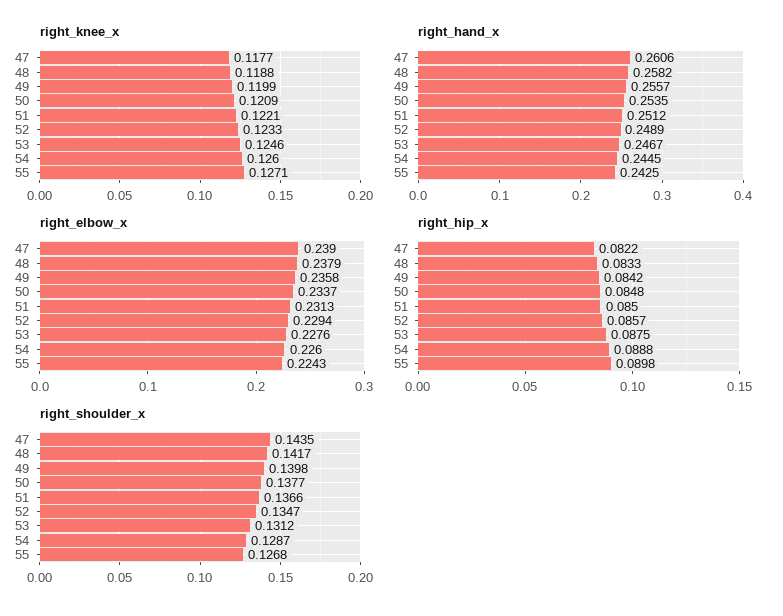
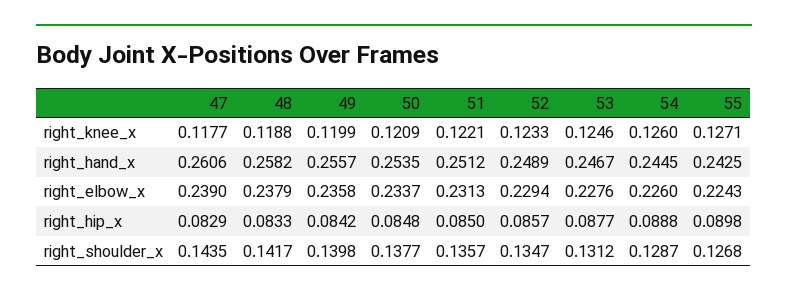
  {
    "right_knee_x": {
      "47": 0.1177,
      "48": 0.1188,
      "49": 0.1199,
      "50": 0.1209,
      "51": 0.1221,
      "52": 0.1233,
      "53": 0.1246,
      "54": 0.126,
      "55": 0.1271
    },
    "right_hand_x": {
      "47": 0.2606,
      "48": 0.2582,
      "49": 0.2557,
      "50": 0.2535,
      "51": 0.2512,
      "52": 0.2489,
      "53": 0.2467,
      "54": 0.2445,
      "55": 0.2425
    },
    "right_elbow_x": {
      "47": 0.239,
      "48": 0.2379,
      "49": 0.2358,
      "50": 0.2337,
      "51": 0.2313,
      "52": 0.2294,
      "53": 0.2276,
      "54": 0.226,
      "55": 0.2243
    },
    "right_hip_x": {
-     "47": 0.0822,
+     "47": 0.0829,
      "48": 0.0833,
      "49": 0.0842,
      "50": 0.0848,
      "51": 0.085,
      "52": 0.0857,
-     "53": 0.0875,
+     "53": 0.0877,
      "54": 0.0888,
      "55": 0.0898
    },
    "right_shoulder_x": {
      "47": 0.1435,
      "48": 0.1417,
      "49": 0.1398,
      "50": 0.1377,
-     "51": 0.1366,
+     "51": 0.1357,
      "52": 0.1347,
      "53": 0.1312,
      "54": 0.1287,
      "55": 0.1268
    }
  }

